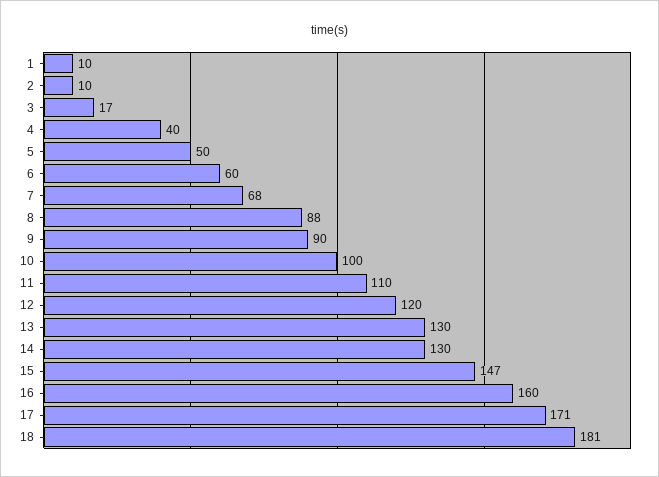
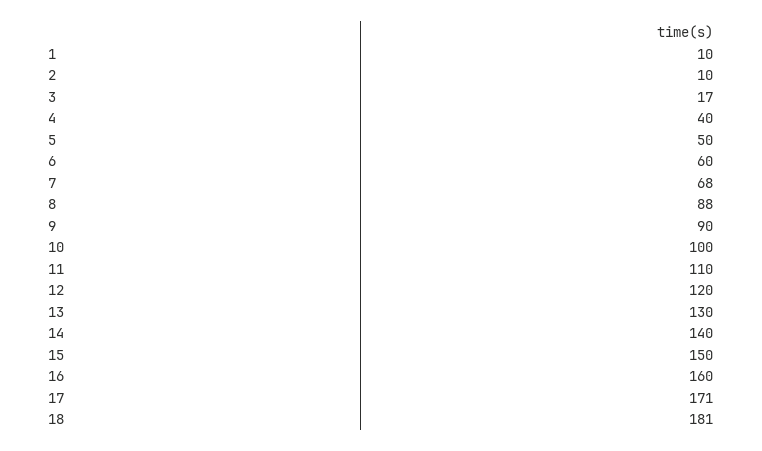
  {
    "1": 10,
    "2": 10,
    "3": 17,
    "4": 40,
    "5": 50,
    "6": 60,
    "7": 68,
    "8": 88,
    "9": 90,
    "10": 100,
    "11": 110,
    "12": 120,
    "13": 130,
-   "14": 130,
+   "14": 140,
-   "15": 147,
+   "15": 150,
    "16": 160,
    "17": 171,
    "18": 181
  }

